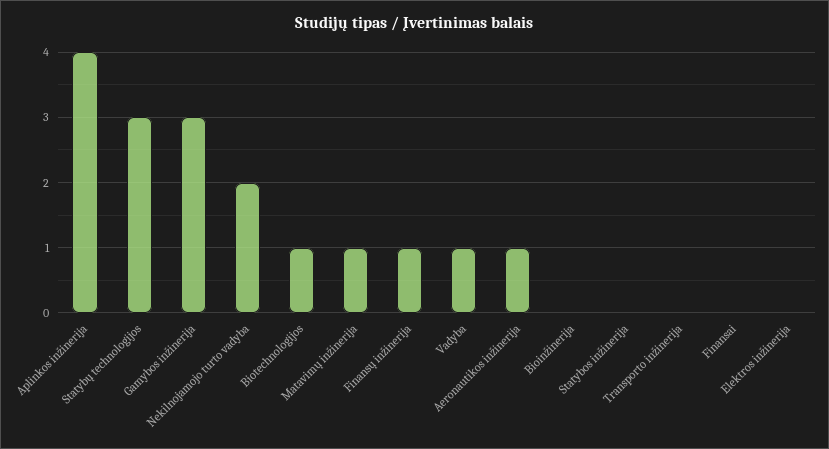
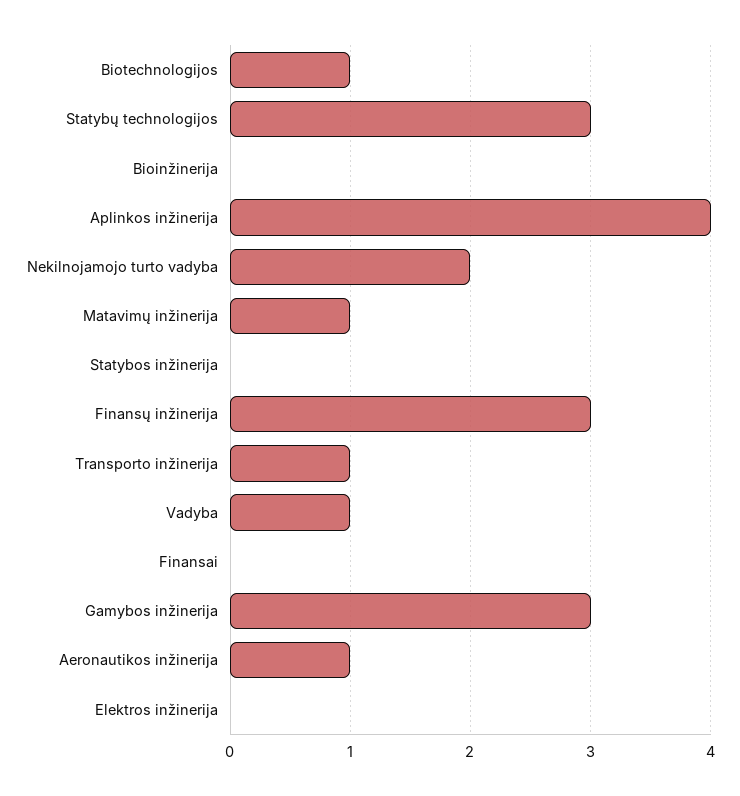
  {
    "Aplinkos inžinerija": 4,
    "Statybų technologijos": 3,
    "Gamybos inžinerija": 3,
    "Nekilnojamojo turto vadyba": 2,
    "Biotechnologijos": 1,
    "Matavimų inžinerija": 1,
-   "Finansų inžinerija": 1,
+   "Finansų inžinerija": 3,
    "Vadyba": 1,
    "Aeronautikos inžinerija": 1,
    "Bioinžinerija": 0,
    "Statybos inžinerija": 0,
-   "Transporto inžinerija": 0,
+   "Transporto inžinerija": 1,
    "Finansai": 0,
    "Elektros inžinerija": 0
  }

